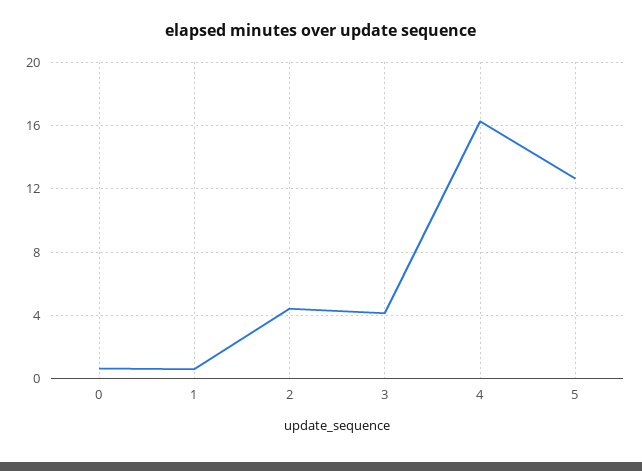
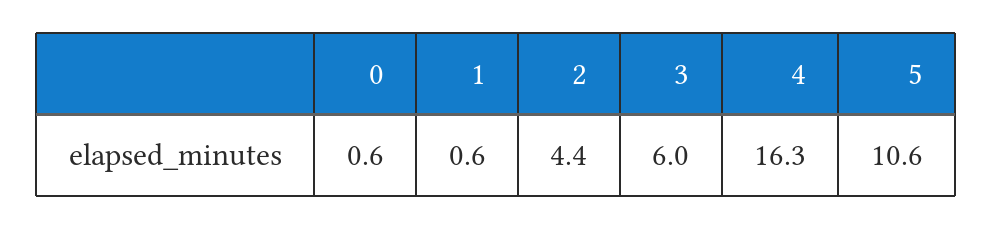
  {
    "0": 0.6,
    "1": 0.6,
    "2": 4.4,
-   "3": 4,
+   "3": 6,
    "4": 16.3,
-   "5": 12.5
+   "5": 10.6
  }

